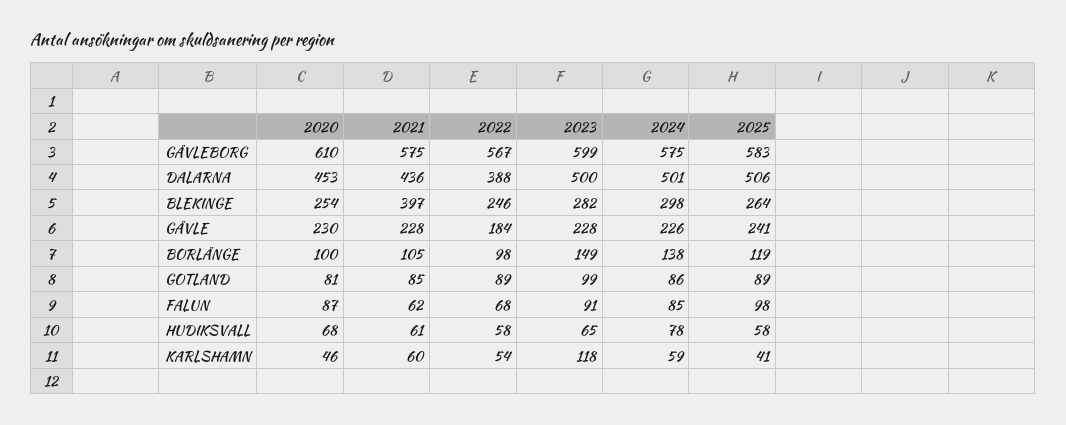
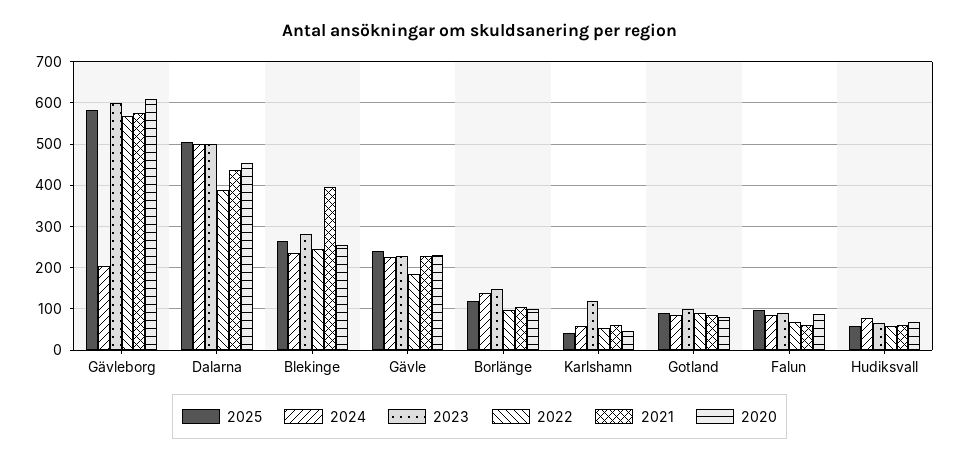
  {
    "2020": {
      "GÄVLEBORG": 610,
      "DALARNA": 453,
      "BLEKINGE": 254,
      "GÄVLE": 230,
      "BORLÄNGE": 100,
      "GOTLAND": 81,
      "FALUN": 87,
      "HUDIKSVALL": 68,
      "KARLSHAMN": 46
    },
    "2021": {
      "GÄVLEBORG": 575,
      "DALARNA": 436,
      "BLEKINGE": 397,
      "GÄVLE": 228,
      "BORLÄNGE": 105,
      "GOTLAND": 85,
      "FALUN": 62,
      "HUDIKSVALL": 61,
      "KARLSHAMN": 60
    },
    "2022": {
      "GÄVLEBORG": 567,
      "DALARNA": 388,
      "BLEKINGE": 246,
      "GÄVLE": 184,
      "BORLÄNGE": 98,
      "GOTLAND": 89,
      "FALUN": 68,
      "HUDIKSVALL": 58,
      "KARLSHAMN": 54
    },
    "2023": {
      "GÄVLEBORG": 599,
      "DALARNA": 500,
      "BLEKINGE": 282,
      "GÄVLE": 228,
      "BORLÄNGE": 149,
      "GOTLAND": 99,
      "FALUN": 91,
      "HUDIKSVALL": 65,
      "KARLSHAMN": 118
    },
    "2024": {
-     "GÄVLEBORG": 575,
+     "GÄVLEBORG": 200,
      "DALARNA": 501,
-     "BLEKINGE": 298,
+     "BLEKINGE": 240,
      "GÄVLE": 226,
      "BORLÄNGE": 138,
      "GOTLAND": 86,
      "FALUN": 85,
      "HUDIKSVALL": 78,
      "KARLSHAMN": 59
    },
    "2025": {
      "GÄVLEBORG": 583,
      "DALARNA": 506,
      "BLEKINGE": 264,
      "GÄVLE": 241,
      "BORLÄNGE": 119,
      "GOTLAND": 89,
      "FALUN": 98,
      "HUDIKSVALL": 58,
      "KARLSHAMN": 41
    }
  }

